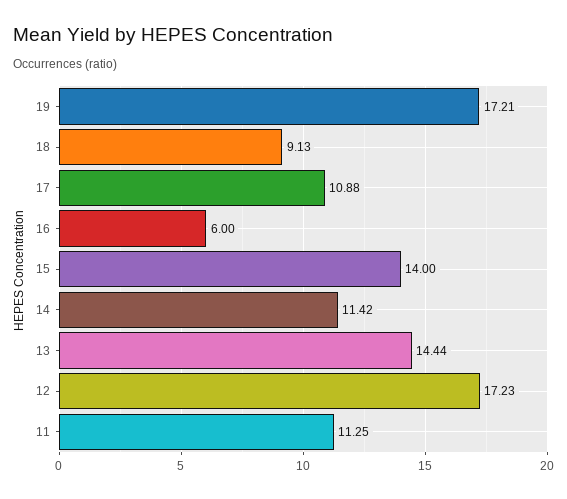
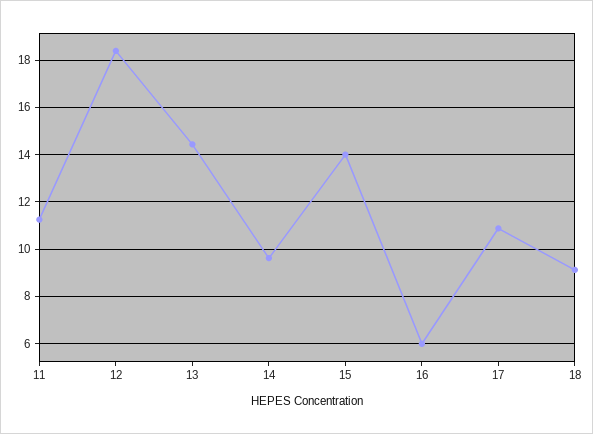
  {
-   "19": 17.21,
    "18": 9.13,
    "17": 10.88,
    "16": 6,
    "15": 14,
-   "14": 11.42,
+   "14": 9.5,
    "13": 14.44,
-   "12": 17.23,
+   "12": 18.5,
    "11": 11.25
  }

